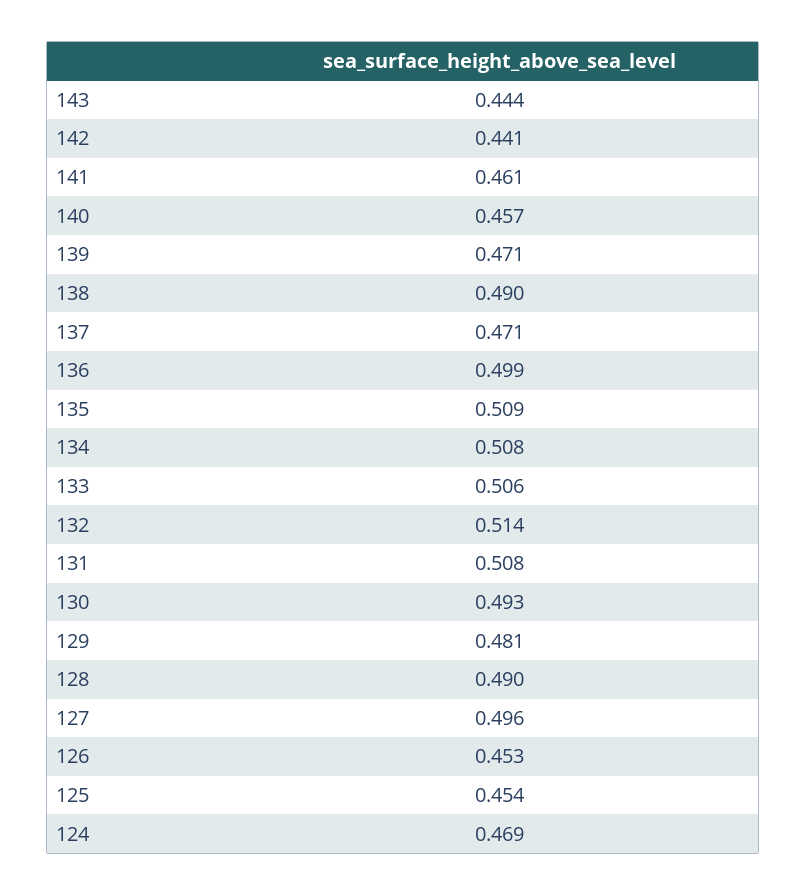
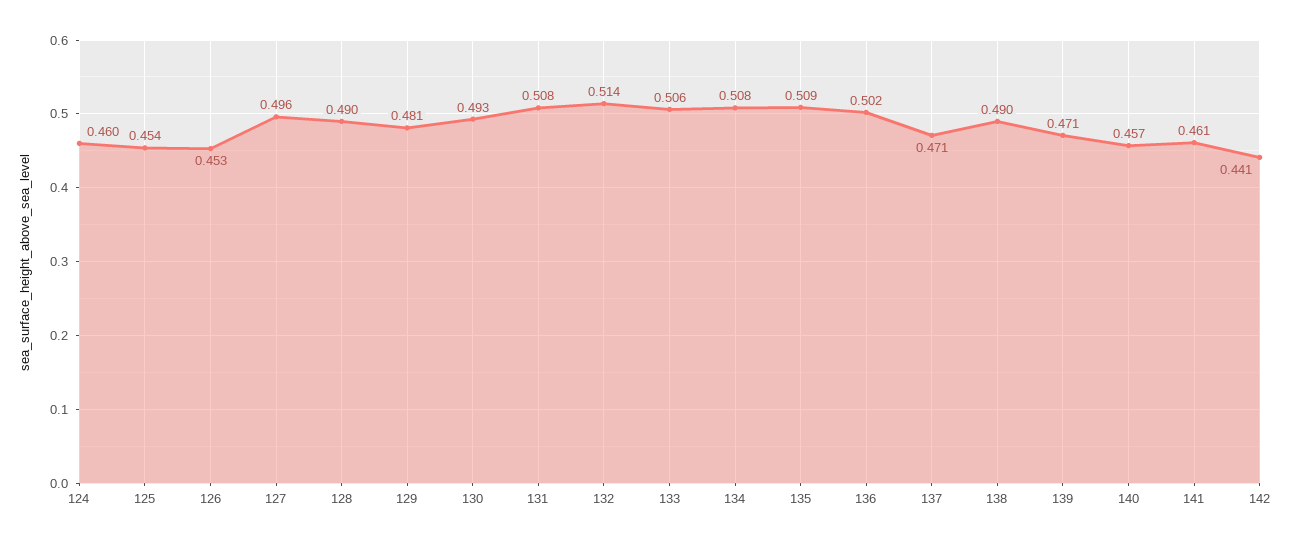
  {
-   "143": 0.444,
    "142": 0.441,
    "141": 0.461,
    "140": 0.457,
    "139": 0.471,
    "138": 0.49,
    "137": 0.471,
-   "136": 0.499,
+   "136": 0.502,
    "135": 0.509,
    "134": 0.508,
    "133": 0.506,
    "132": 0.514,
    "131": 0.508,
    "130": 0.493,
    "129": 0.481,
    "128": 0.49,
    "127": 0.496,
    "126": 0.453,
    "125": 0.454,
-   "124": 0.469
+   "124": 0.46
  }

